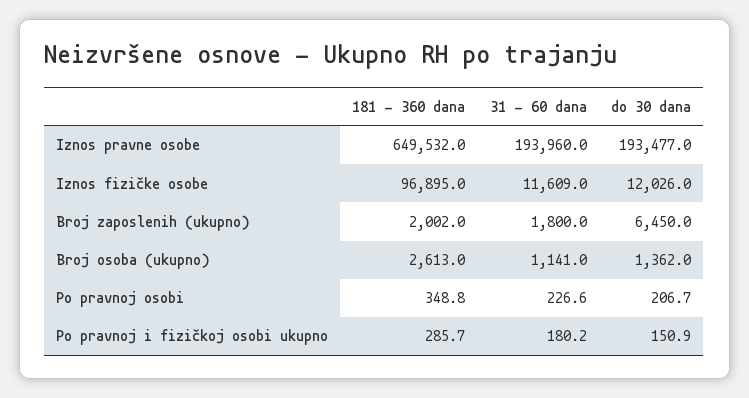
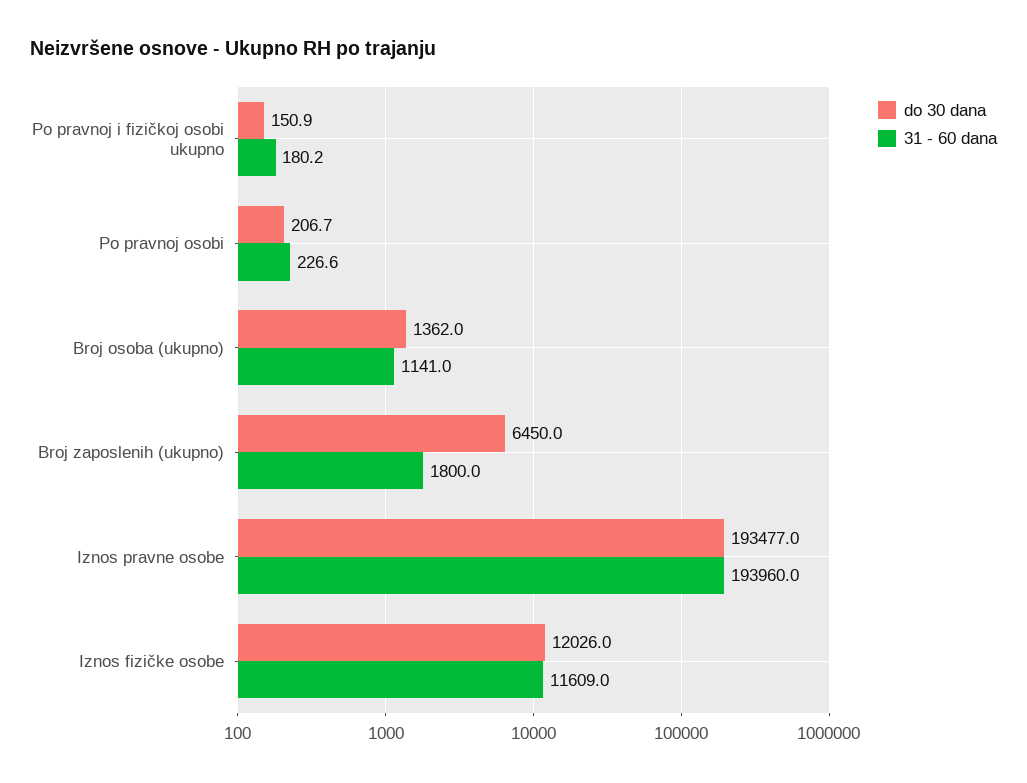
  {
-   "181 - 360 dana": {
-     "Iznos pravne osobe": 649532,
-     "Iznos fizičke osobe": 96895,
-     "Broj zaposlenih (ukupno)": 2002,
-     "Broj osoba (ukupno)": 2613,
-     "Po pravnoj osobi": 348.8,
-     "Po pravnoj i fizičkoj osobi ukupno": 285.7
-   },
    "31 - 60 dana": {
      "Iznos pravne osobe": 193960,
      "Iznos fizičke osobe": 11609,
      "Broj zaposlenih (ukupno)": 1800,
      "Broj osoba (ukupno)": 1141,
      "Po pravnoj osobi": 226.6,
      "Po pravnoj i fizičkoj osobi ukupno": 180.2
    },
    "do 30 dana": {
      "Iznos pravne osobe": 193477,
      "Iznos fizičke osobe": 12026,
      "Broj zaposlenih (ukupno)": 6450,
      "Broj osoba (ukupno)": 1362,
      "Po pravnoj osobi": 206.7,
      "Po pravnoj i fizičkoj osobi ukupno": 150.9
    }
  }

